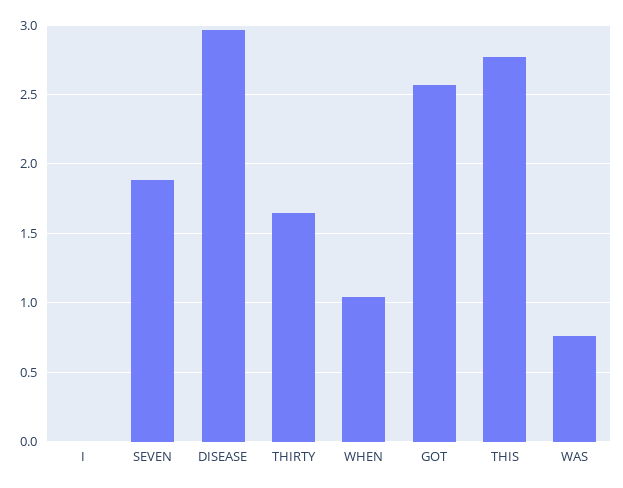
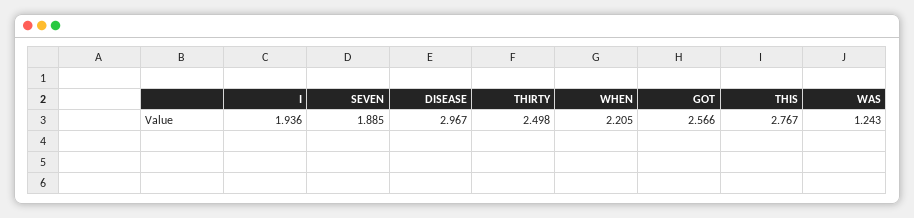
  {
-   "I": 0,
+   "I": 1.936,
    "SEVEN": 1.885,
    "DISEASE": 2.967,
-   "THIRTY": 1.65,
+   "THIRTY": 2.498,
-   "WHEN": 1.05,
+   "WHEN": 2.205,
    "GOT": 2.566,
    "THIS": 2.767,
-   "WAS": 0.75
+   "WAS": 1.243
  }

